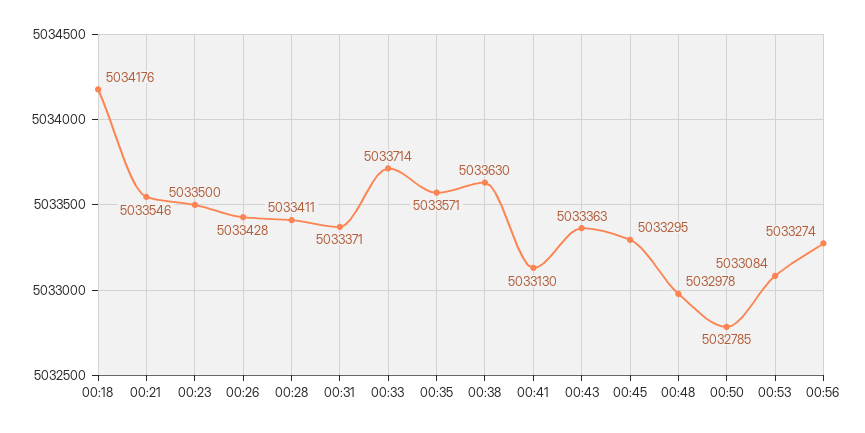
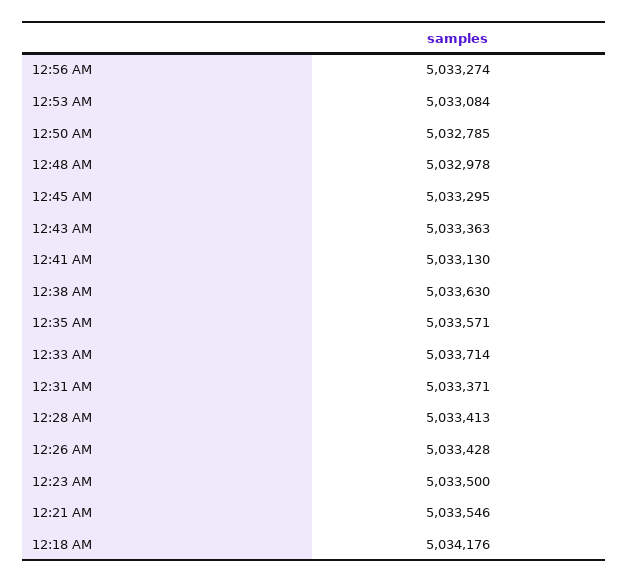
  {
    "00:18": 5034176,
    "00:21": 5033546,
    "00:23": 5033500,
    "00:26": 5033428,
-   "00:28": 5033411,
+   "00:28": 5033413,
    "00:31": 5033371,
    "00:33": 5033714,
    "00:35": 5033571,
    "00:38": 5033630,
    "00:41": 5033130,
    "00:43": 5033363,
    "00:45": 5033295,
    "00:48": 5032978,
    "00:50": 5032785,
    "00:53": 5033084,
    "00:56": 5033274
  }

